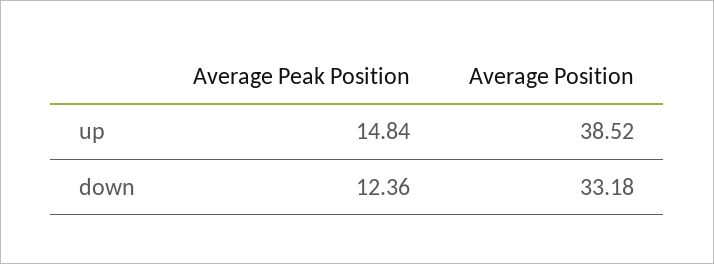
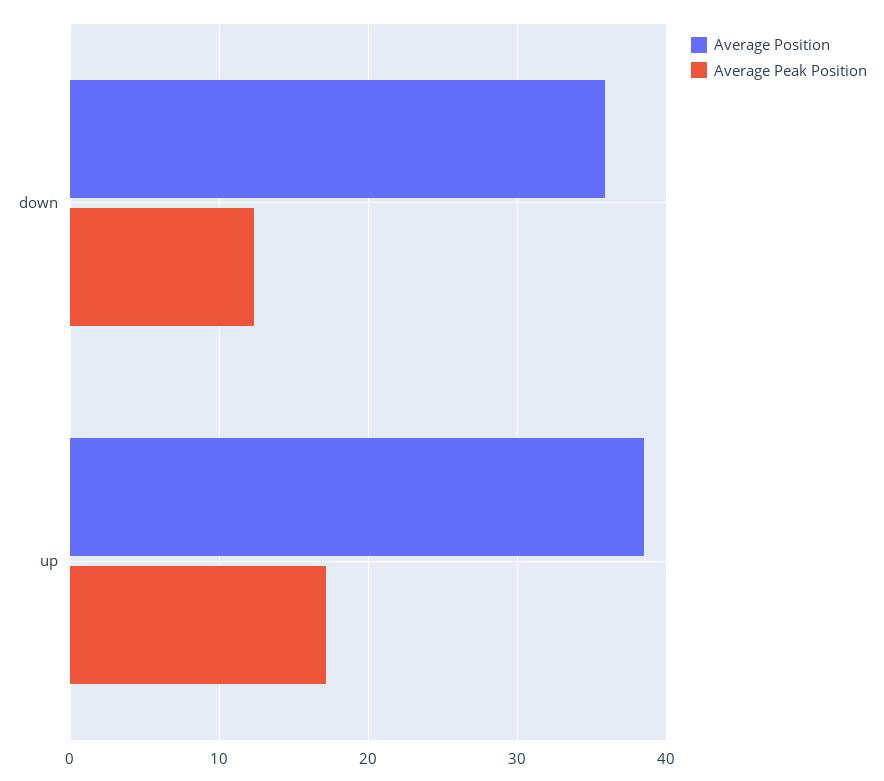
  {
    "Average Peak Position": {
-     "up": 14.84,
+     "up": 17,
      "down": 12.36
    },
    "Average Position": {
      "up": 38.52,
-     "down": 33.18
+     "down": 36
    }
  }

